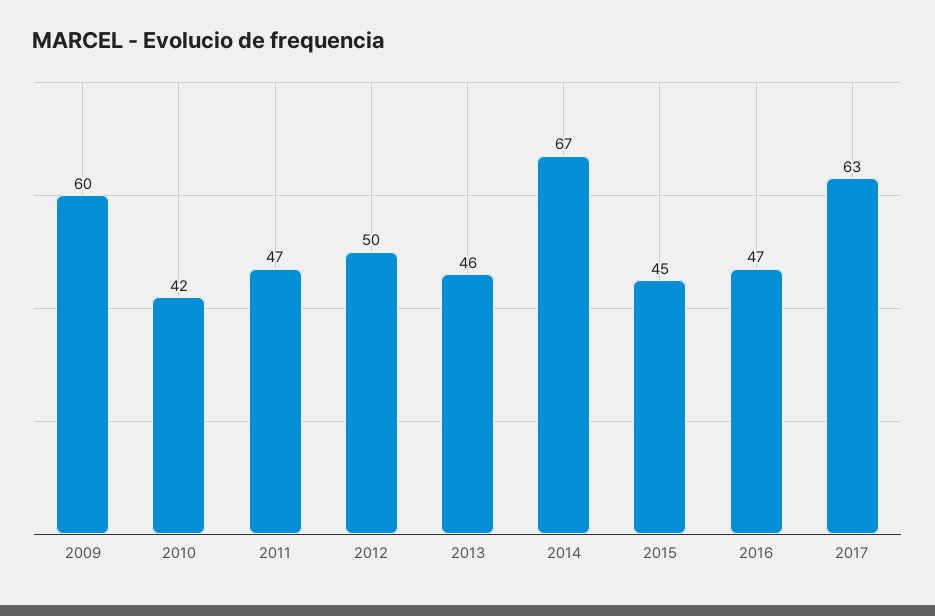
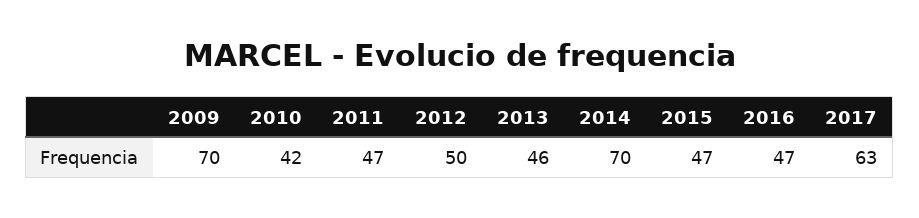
  {
-   "2009": 60,
+   "2009": 70,
    "2010": 42,
    "2011": 47,
    "2012": 50,
    "2013": 46,
-   "2014": 67,
+   "2014": 70,
-   "2015": 45,
+   "2015": 47,
    "2016": 47,
    "2017": 63
  }

